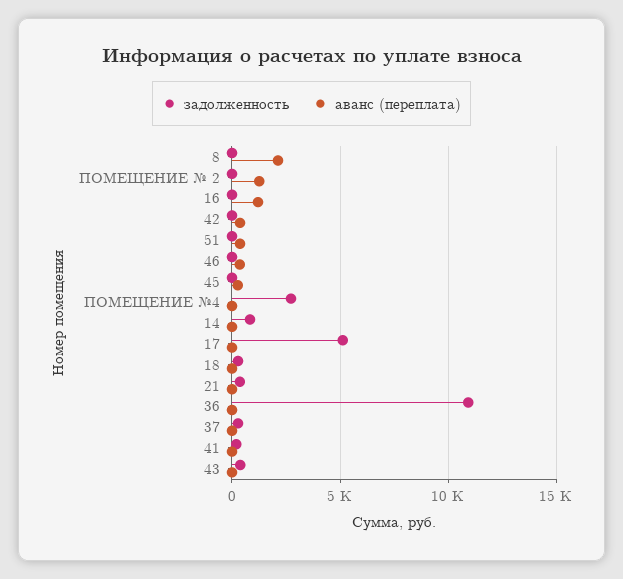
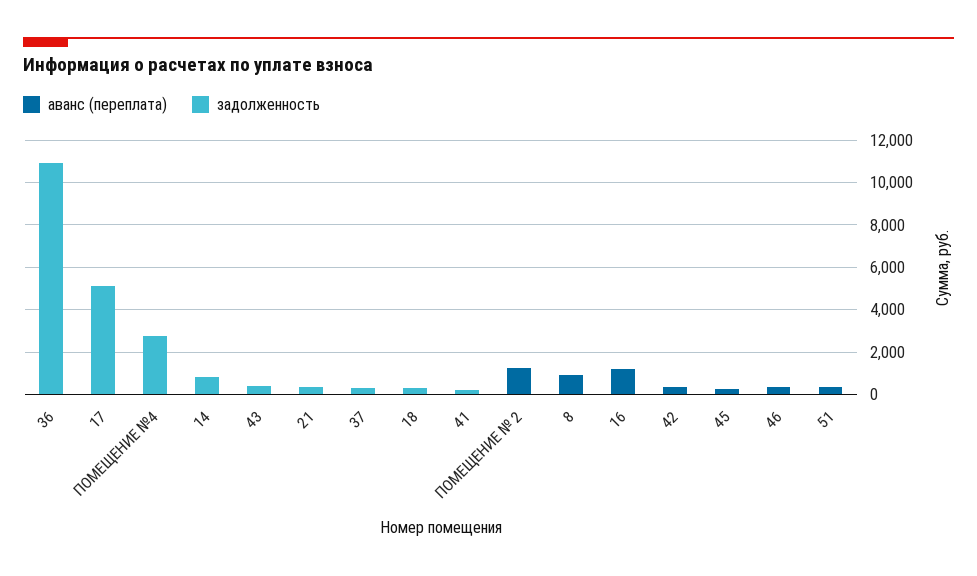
  {
    "задолженность": {
      "8": 0,
      "ПОМЕЩЕНИЕ № 2": 0,
      "16": 0,
      "42": 0,
      "51": 0,
      "46": 0,
      "45": 0,
      "ПОМЕЩЕНИЕ №4": 2500,
      "14": 1000,
      "17": 5000,
      "18": 500,
      "21": 500,
      "36": 11000,
      "37": 500,
      "41": 0,
      "43": 500
    },
    "аванс (переплата)": {
-     "8": 2000,
+     "8": 1000,
      "ПОМЕЩЕНИЕ № 2": 1500,
      "16": 1000,
      "42": 500,
      "51": 500,
      "46": 500,
      "45": 500,
      "ПОМЕЩЕНИЕ №4": 0,
      "14": 0,
      "17": 0,
      "18": 0,
      "21": 0,
      "36": 0,
      "37": 0,
      "41": 0,
      "43": 0
    }
  }

